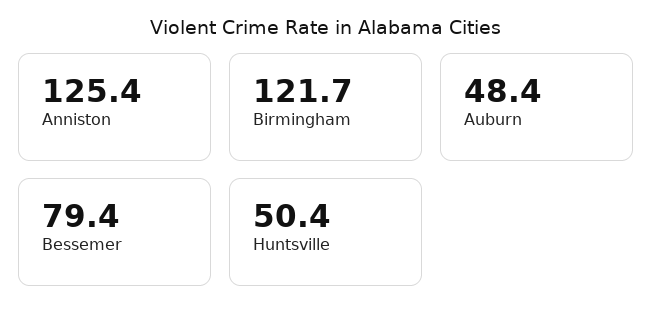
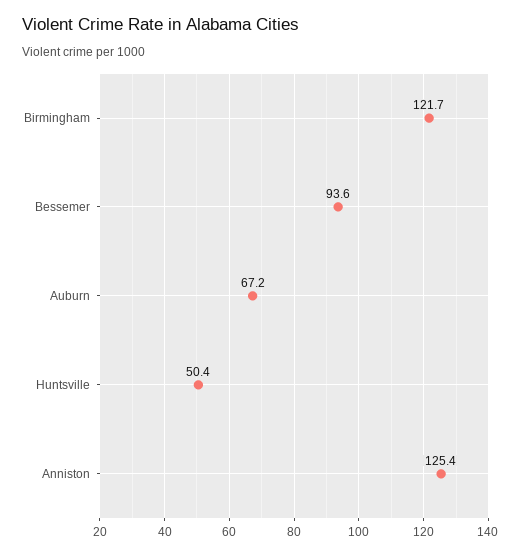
  {
    "Anniston": 125.4,
    "Birmingham": 121.7,
-   "Auburn": 48.4,
+   "Auburn": 67.2,
-   "Bessemer": 79.4,
+   "Bessemer": 93.6,
    "Huntsville": 50.4
  }

